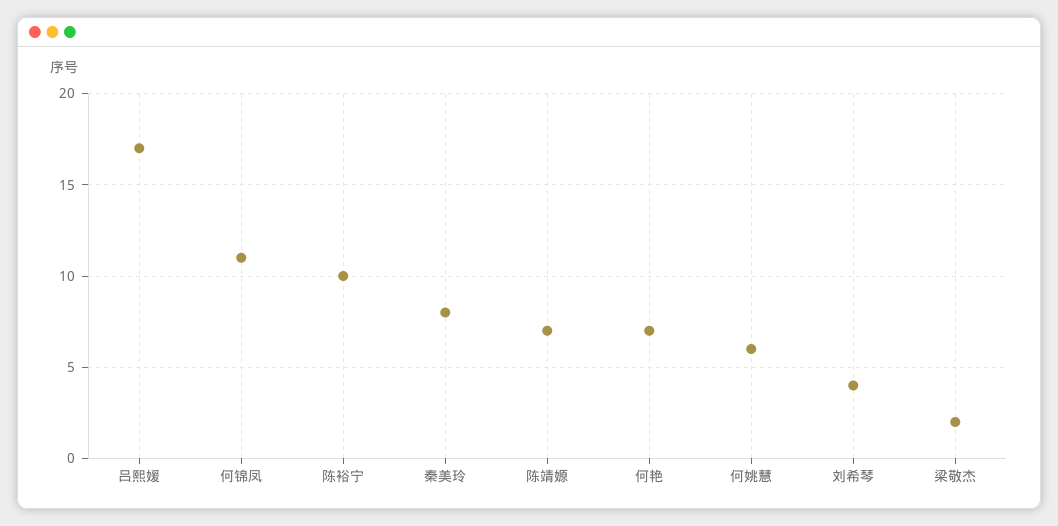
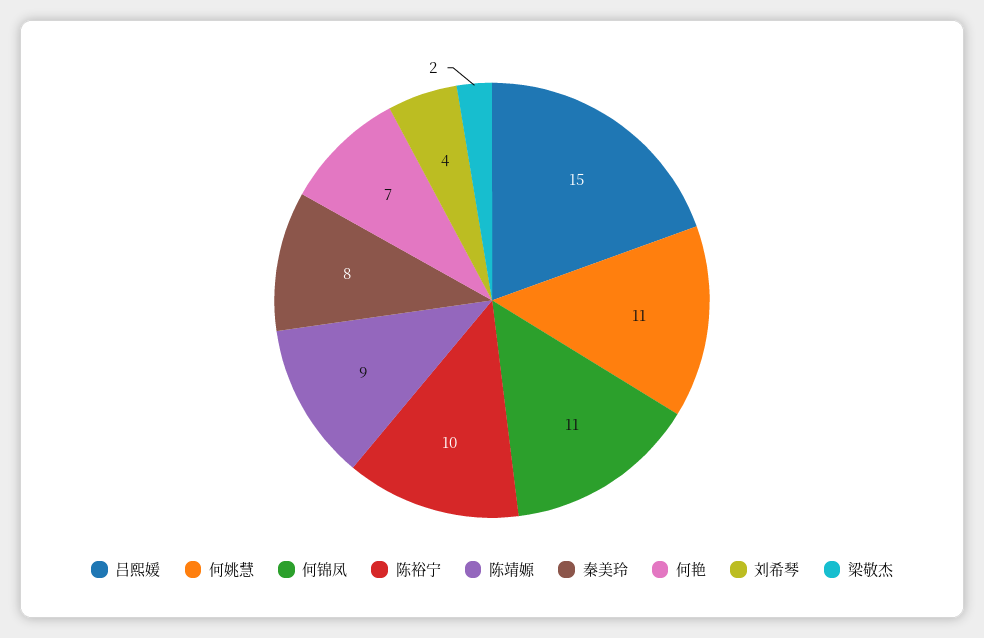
  {
-   "吕熙媛": 17,
+   "吕熙媛": 15,
    "何锦凤": 11,
    "陈裕宁": 10,
    "秦美玲": 8,
-   "陈靖嫄": 7,
+   "陈靖嫄": 9,
    "何艳": 7,
-   "何姚慧": 6,
+   "何姚慧": 11,
    "刘希琴": 4,
    "梁敬杰": 2
  }

